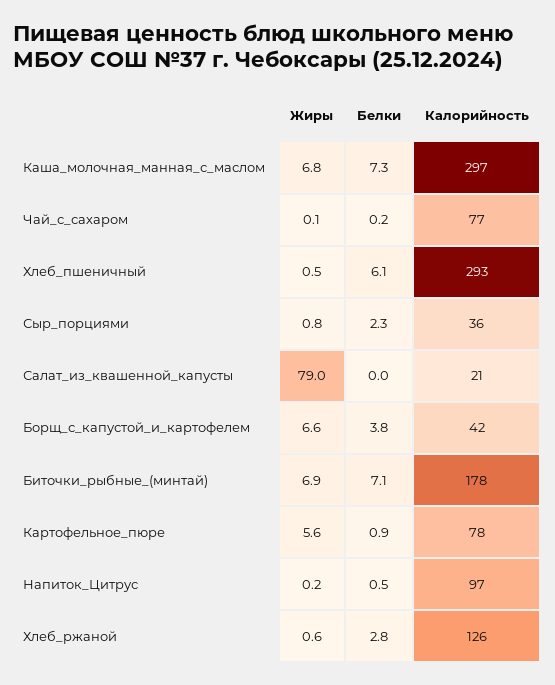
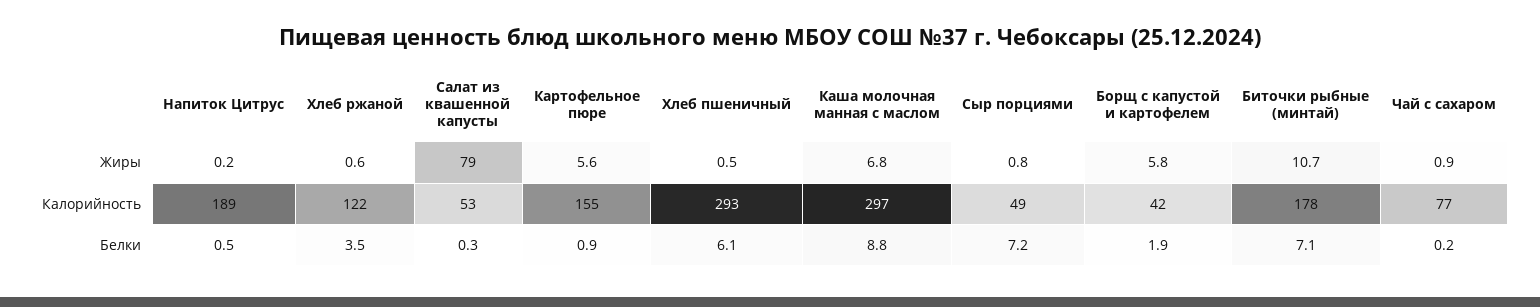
  {
    "Жиры": {
      "Каша_молочная_манная_с_маслом": 6.8,
-     "Чай_с_сахаром": 0.1,
+     "Чай_с_сахаром": 0.9,
      "Хлеб_пшеничный": 0.5,
      "Сыр_порциями": 0.8,
      "Салат_из_квашенной_капусты": 79,
-     "Борщ_с_капустой_и_картофелем": 6.6,
+     "Борщ_с_капустой_и_картофелем": 5.8,
-     "Биточки_рыбные_(минтай)": 6.9,
+     "Биточки_рыбные_(минтай)": 10.7,
      "Картофельное_пюре": 5.6,
      "Напиток_Цитрус": 0.2,
      "Хлеб_ржаной": 0.6
    },
    "Белки": {
-     "Каша_молочная_манная_с_маслом": 7.3,
+     "Каша_молочная_манная_с_маслом": 8.8,
      "Чай_с_сахаром": 0.2,
      "Хлеб_пшеничный": 6.1,
-     "Сыр_порциями": 2.3,
+     "Сыр_порциями": 7.2,
-     "Салат_из_квашенной_капусты": 0,
+     "Салат_из_квашенной_капусты": 0.3,
-     "Борщ_с_капустой_и_картофелем": 3.8,
+     "Борщ_с_капустой_и_картофелем": 1.9,
      "Биточки_рыбные_(минтай)": 7.1,
      "Картофельное_пюре": 0.9,
      "Напиток_Цитрус": 0.5,
-     "Хлеб_ржаной": 2.8
+     "Хлеб_ржаной": 3.5
    },
    "Калорийность": {
      "Каша_молочная_манная_с_маслом": 297,
      "Чай_с_сахаром": 77,
      "Хлеб_пшеничный": 293,
-     "Сыр_порциями": 36,
+     "Сыр_порциями": 49,
-     "Салат_из_квашенной_капусты": 21,
+     "Салат_из_квашенной_капусты": 53,
      "Борщ_с_капустой_и_картофелем": 42,
      "Биточки_рыбные_(минтай)": 178,
-     "Картофельное_пюре": 78,
+     "Картофельное_пюре": 155,
-     "Напиток_Цитрус": 97,
+     "Напиток_Цитрус": 189,
-     "Хлеб_ржаной": 126
+     "Хлеб_ржаной": 122
    }
  }

